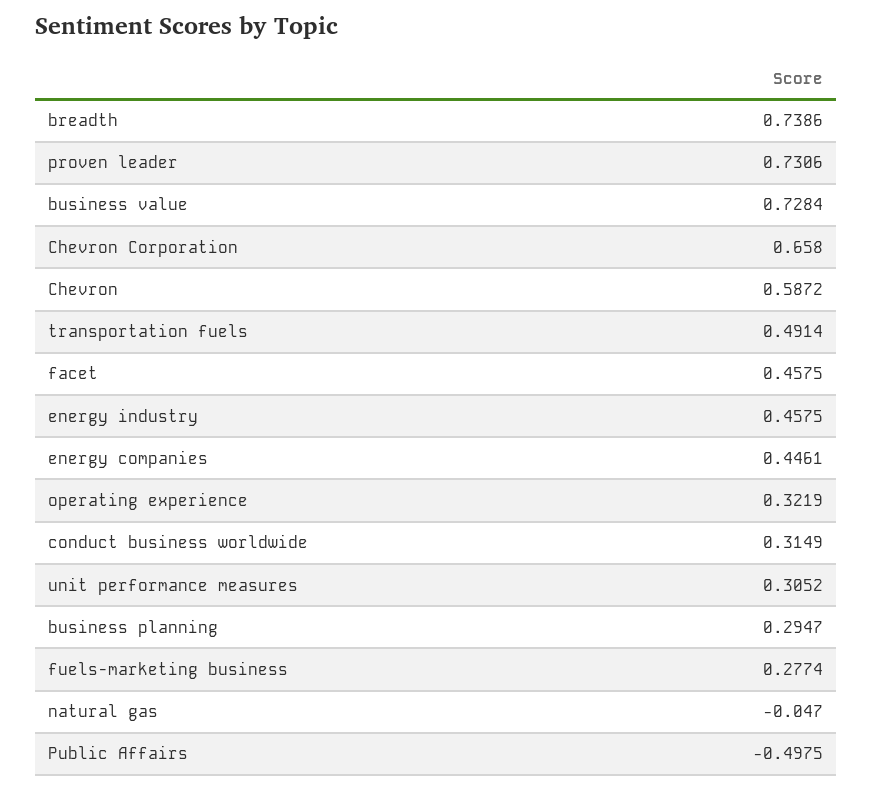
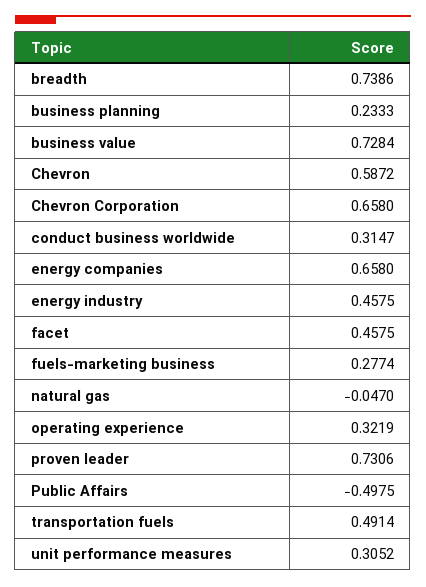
  {
    "breadth": 0.7386,
    "proven leader": 0.7306,
    "business value": 0.7284,
    "Chevron Corporation": 0.658,
    "Chevron": 0.5872,
    "transportation fuels": 0.4914,
    "facet": 0.4575,
    "energy industry": 0.4575,
-   "energy companies": 0.4461,
+   "energy companies": 0.658,
    "operating experience": 0.3219,
-   "conduct business worldwide": 0.3149,
+   "conduct business worldwide": 0.3147,
    "unit performance measures": 0.3052,
-   "business planning": 0.2947,
+   "business planning": 0.2333,
    "fuels-marketing business": 0.2774,
    "natural gas": -0.047,
    "Public Affairs": -0.4975
  }

